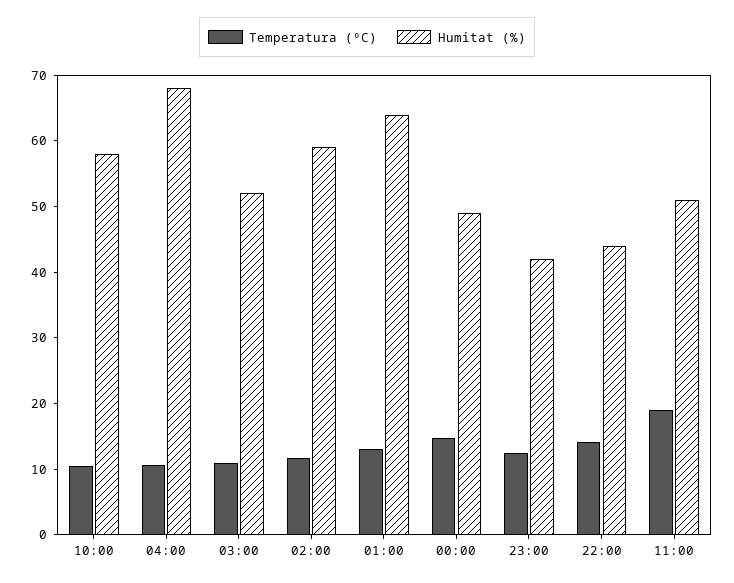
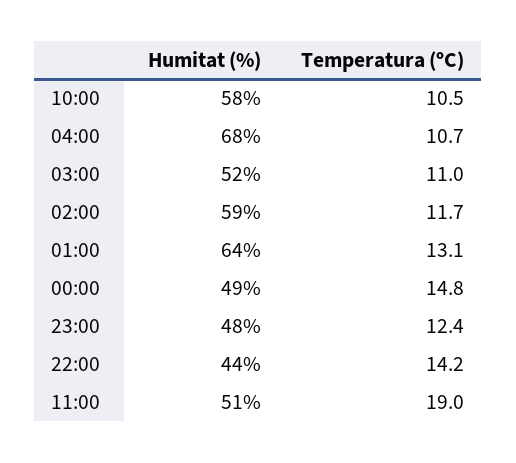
  {
    "Temperatura (ºC)": {
      "10:00": 10.5,
      "04:00": 10.7,
      "03:00": 11,
      "02:00": 11.7,
      "01:00": 13.1,
      "00:00": 14.8,
      "23:00": 12.4,
      "22:00": 14.2,
      "11:00": 19
    },
    "Humitat (%)": {
      "10:00": 58,
      "04:00": 68,
      "03:00": 52,
      "02:00": 59,
      "01:00": 64,
      "00:00": 49,
-     "23:00": 42,
+     "23:00": 48,
      "22:00": 44,
      "11:00": 51
    }
  }

